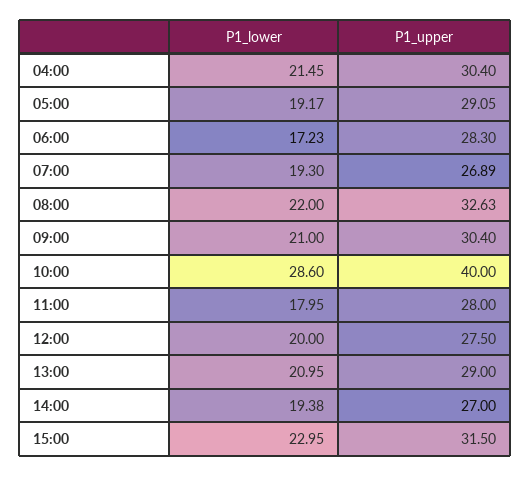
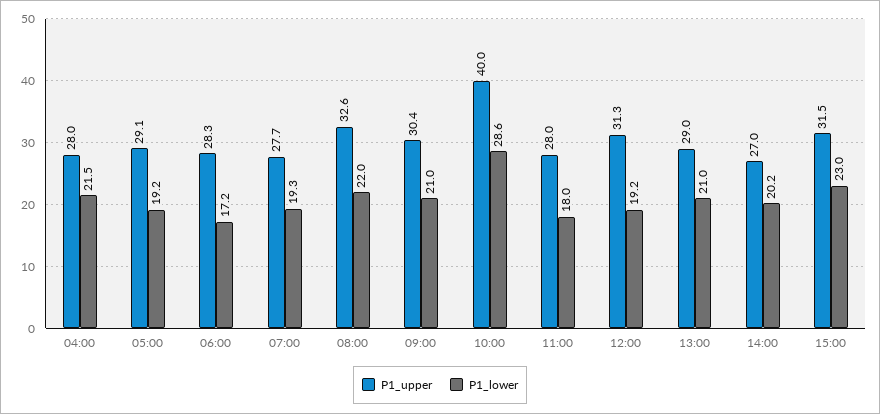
  {
    "P1_lower": {
      "04:00": 21.45,
      "05:00": 19.17,
      "06:00": 17.23,
      "07:00": 19.3,
      "08:00": 22,
      "09:00": 21,
      "10:00": 28.6,
      "11:00": 17.95,
-     "12:00": 20,
+     "12:00": 19.2,
      "13:00": 20.95,
-     "14:00": 19.38,
+     "14:00": 20.2,
      "15:00": 22.95
    },
    "P1_upper": {
-     "04:00": 30.4,
+     "04:00": 28,
      "05:00": 29.05,
      "06:00": 28.3,
-     "07:00": 26.89,
+     "07:00": 27.7,
      "08:00": 32.63,
      "09:00": 30.4,
      "10:00": 40,
      "11:00": 28,
-     "12:00": 27.5,
+     "12:00": 31.3,
      "13:00": 29,
      "14:00": 27,
      "15:00": 31.5
    }
  }

